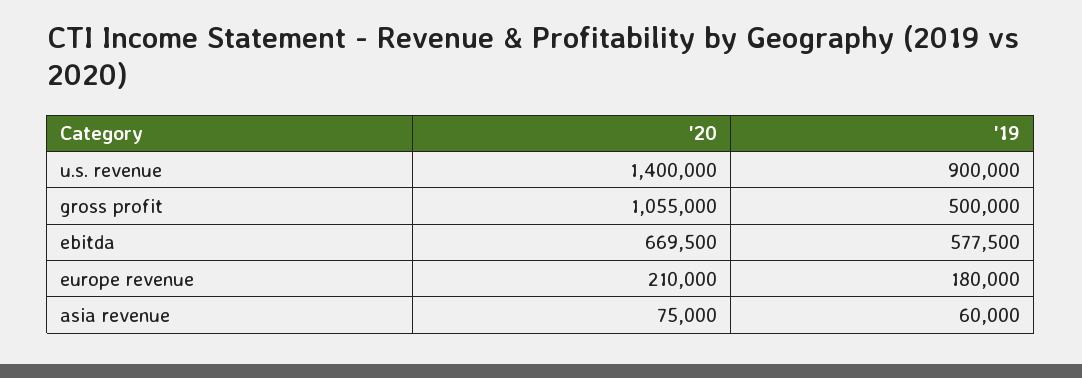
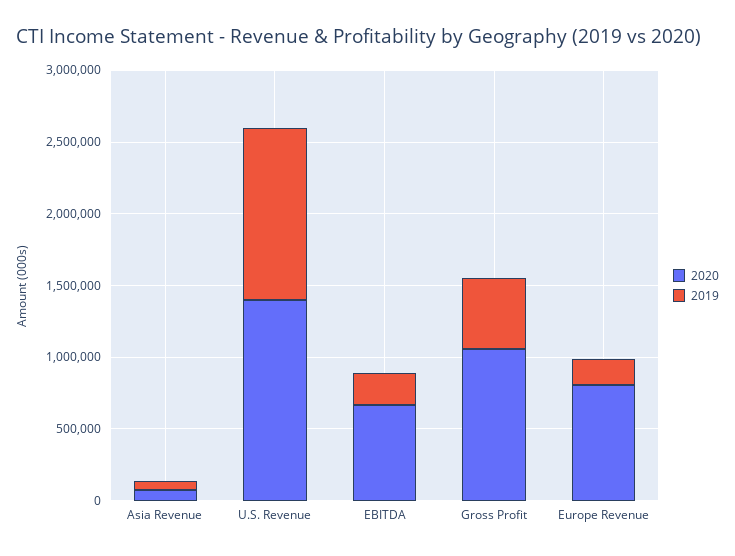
  {
    "'20": {
      "u.s. revenue": 1400000,
      "gross profit": 1055000,
      "ebitda": 669500,
-     "europe revenue": 210000,
+     "europe revenue": 800000,
      "asia revenue": 75000
    },
    "'19": {
-     "u.s. revenue": 900000,
+     "u.s. revenue": 1200000,
      "gross profit": 500000,
-     "ebitda": 577500,
+     "ebitda": 200000,
      "europe revenue": 180000,
      "asia revenue": 60000
    }
  }

